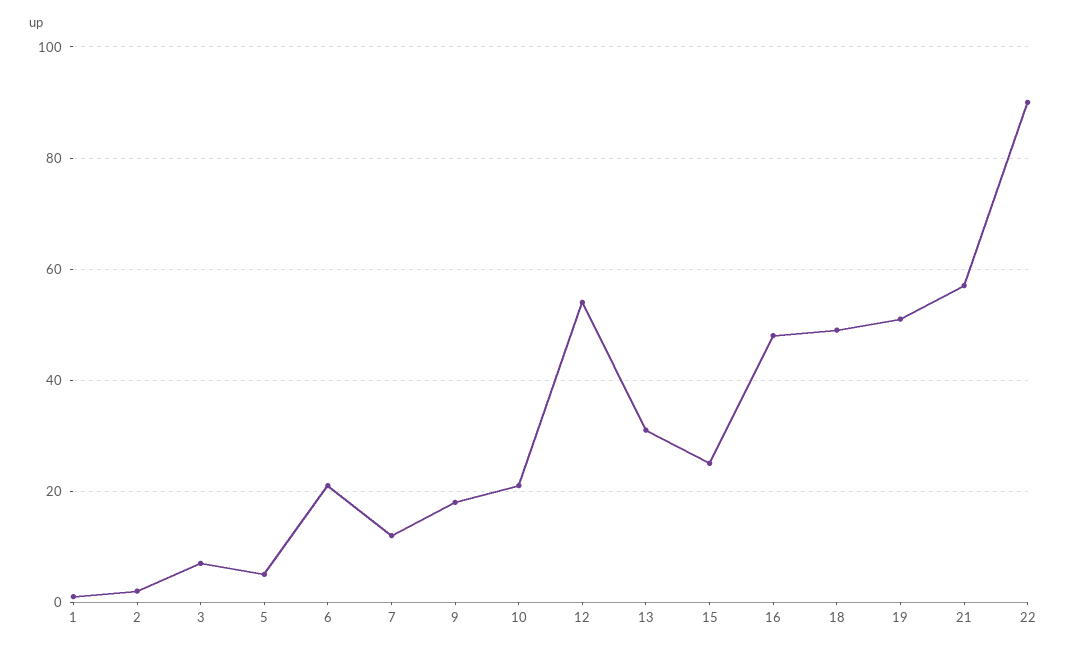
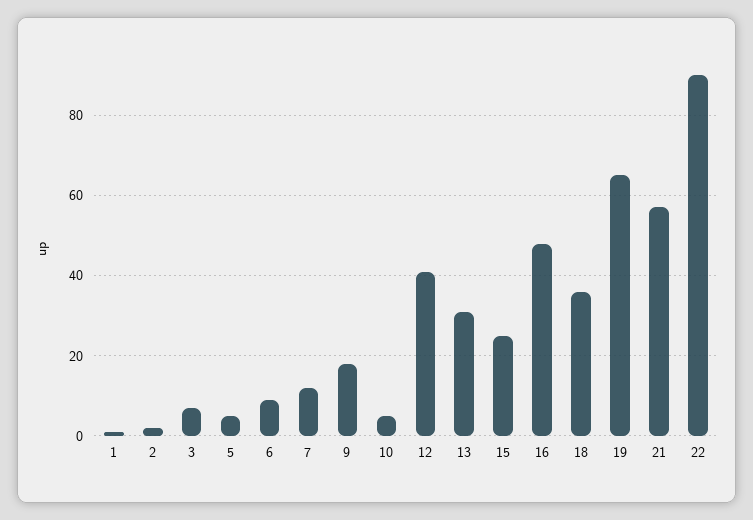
  {
    "1": 0,
    "2": 0,
    "3": 5,
    "5": 5,
-   "6": 20,
+   "6": 10,
    "7": 10,
    "9": 20,
-   "10": 20,
+   "10": 5,
-   "12": 55,
+   "12": 40,
    "13": 30,
    "15": 25,
    "16": 50,
-   "18": 50,
+   "18": 35,
-   "19": 50,
+   "19": 65,
    "21": 55,
    "22": 90
  }

